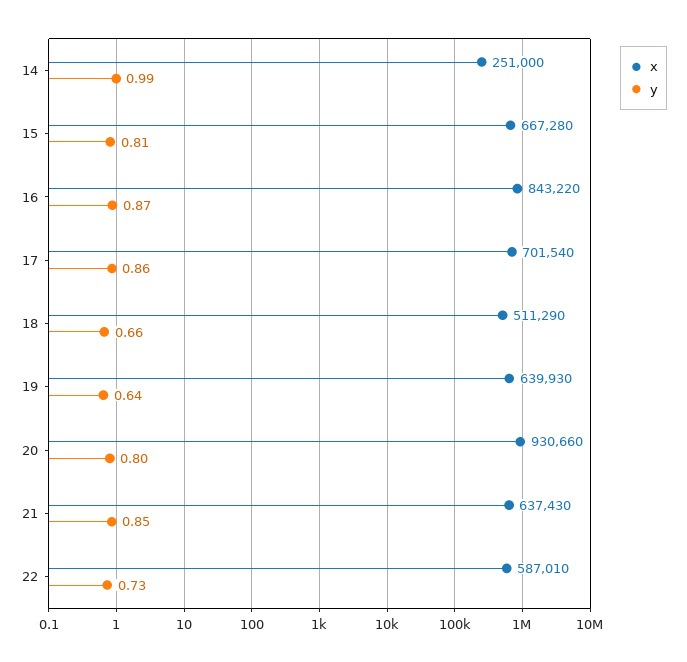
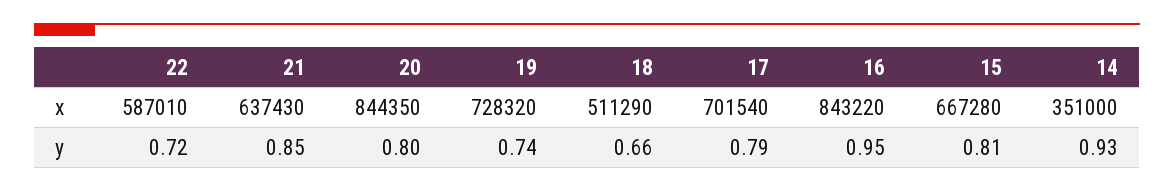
  {
    "x": {
-     "14": 251000,
+     "14": 351000,
      "15": 667280,
      "16": 843220,
      "17": 701540,
      "18": 511290,
-     "19": 639930,
+     "19": 728320,
-     "20": 930660,
+     "20": 844350,
      "21": 637430,
      "22": 587010
    },
    "y": {
-     "14": 0.99,
+     "14": 0.93,
      "15": 0.81,
-     "16": 0.87,
+     "16": 0.95,
-     "17": 0.86,
+     "17": 0.79,
      "18": 0.66,
-     "19": 0.64,
+     "19": 0.74,
      "20": 0.8,
      "21": 0.85,
-     "22": 0.73
+     "22": 0.72
    }
  }

